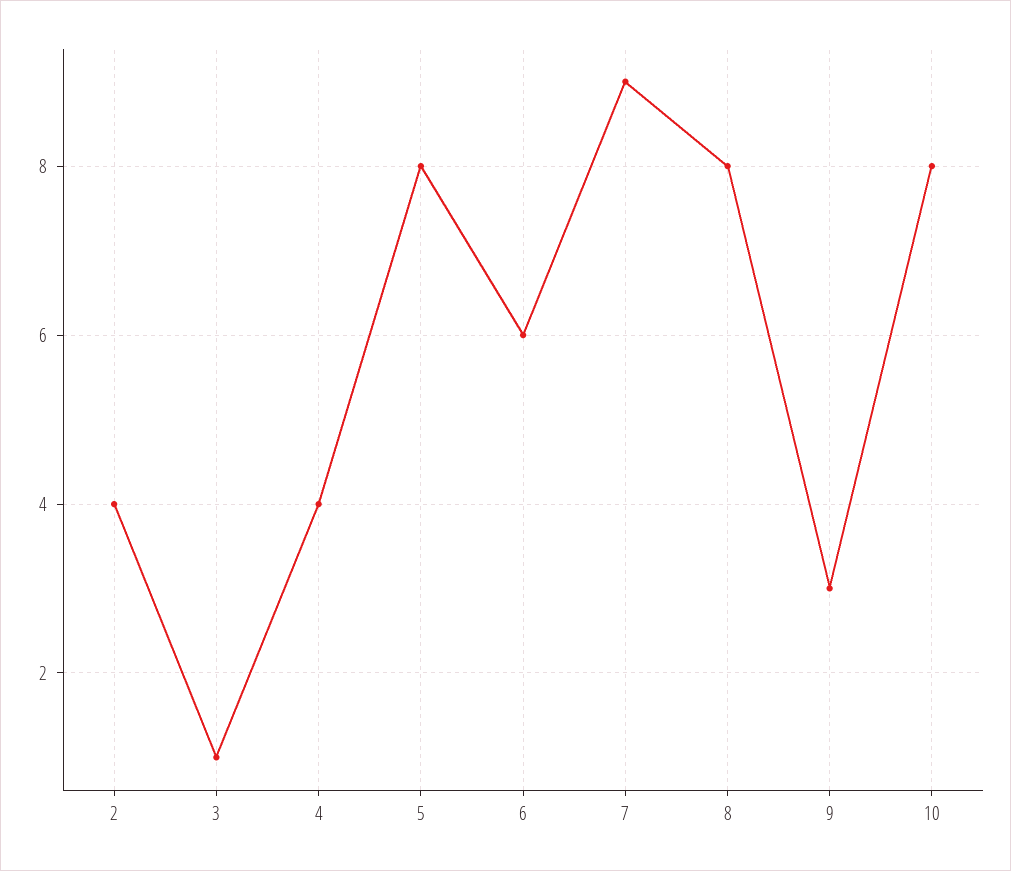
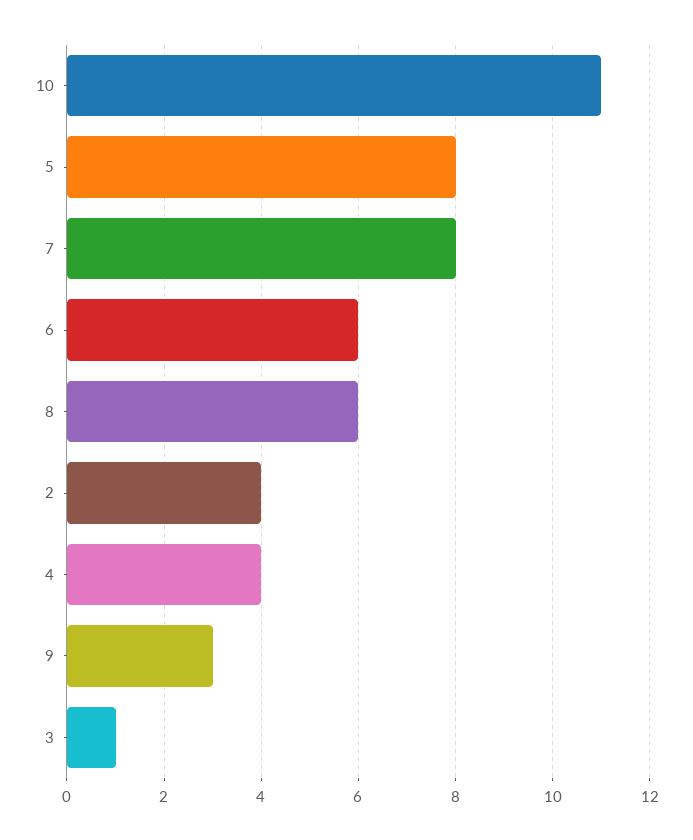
  {
    "2": 4,
    "3": 1,
    "4": 4,
    "5": 8,
    "6": 6,
-   "7": 9,
+   "7": 8,
-   "8": 8,
+   "8": 6,
    "9": 3,
-   "10": 8
+   "10": 11
  }

